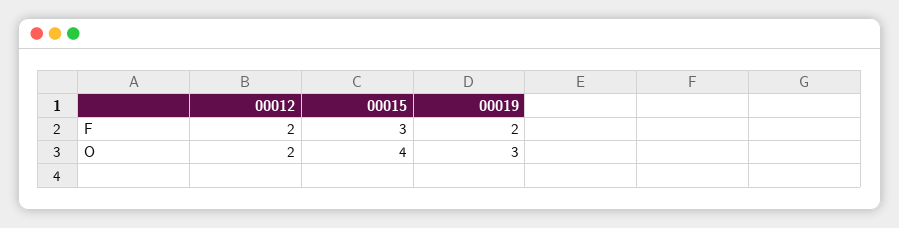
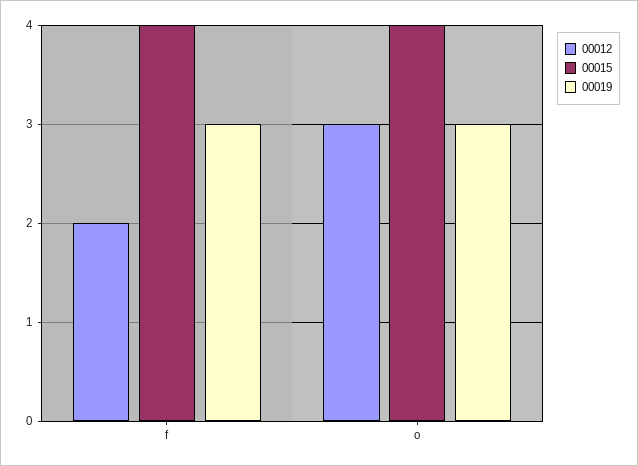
  {
    "00012": {
      "F": 2,
-     "O": 2
+     "O": 3
    },
    "00015": {
-     "F": 3,
+     "F": 4,
      "O": 4
    },
    "00019": {
-     "F": 2,
+     "F": 3,
      "O": 3
    }
  }

